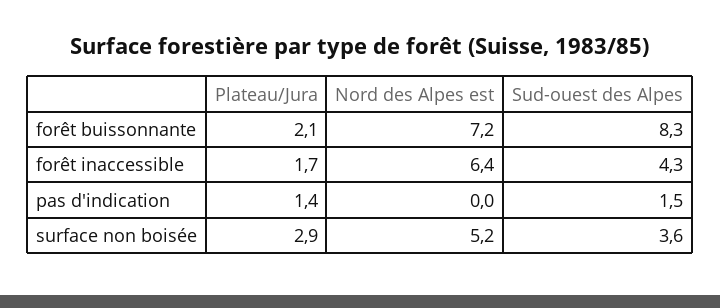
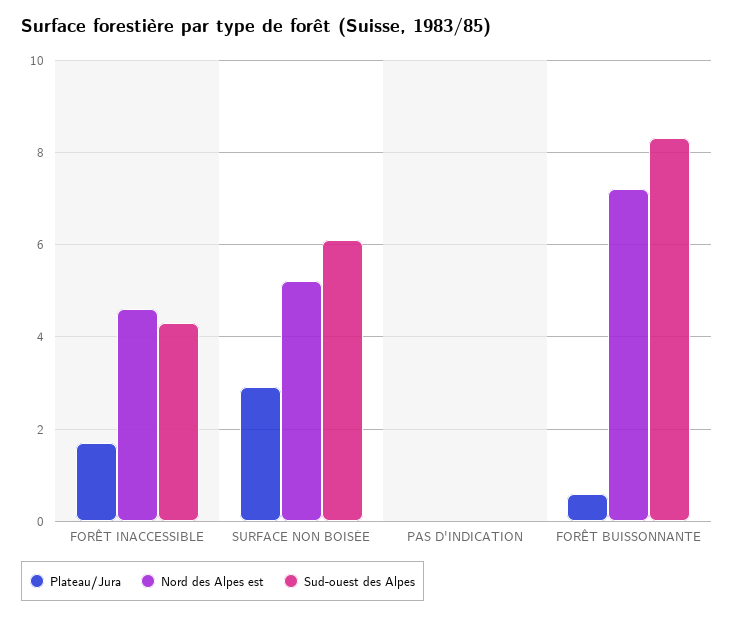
  {
    "Plateau/Jura": {
-     "forêt buissonnante": 2.1,
+     "forêt buissonnante": 0.5,
      "forêt inaccessible": 1.7,
-     "pas d'indication": 1.4,
+     "pas d'indication": 0,
      "surface non boisée": 2.9
    },
    "Nord des Alpes est": {
      "forêt buissonnante": 7.2,
-     "forêt inaccessible": 6.4,
+     "forêt inaccessible": 4.5,
      "pas d'indication": 0,
      "surface non boisée": 5.2
    },
    "Sud-ouest des Alpes": {
      "forêt buissonnante": 8.3,
      "forêt inaccessible": 4.3,
-     "pas d'indication": 1.5,
+     "pas d'indication": 0,
-     "surface non boisée": 3.6
+     "surface non boisée": 6
    }
  }

